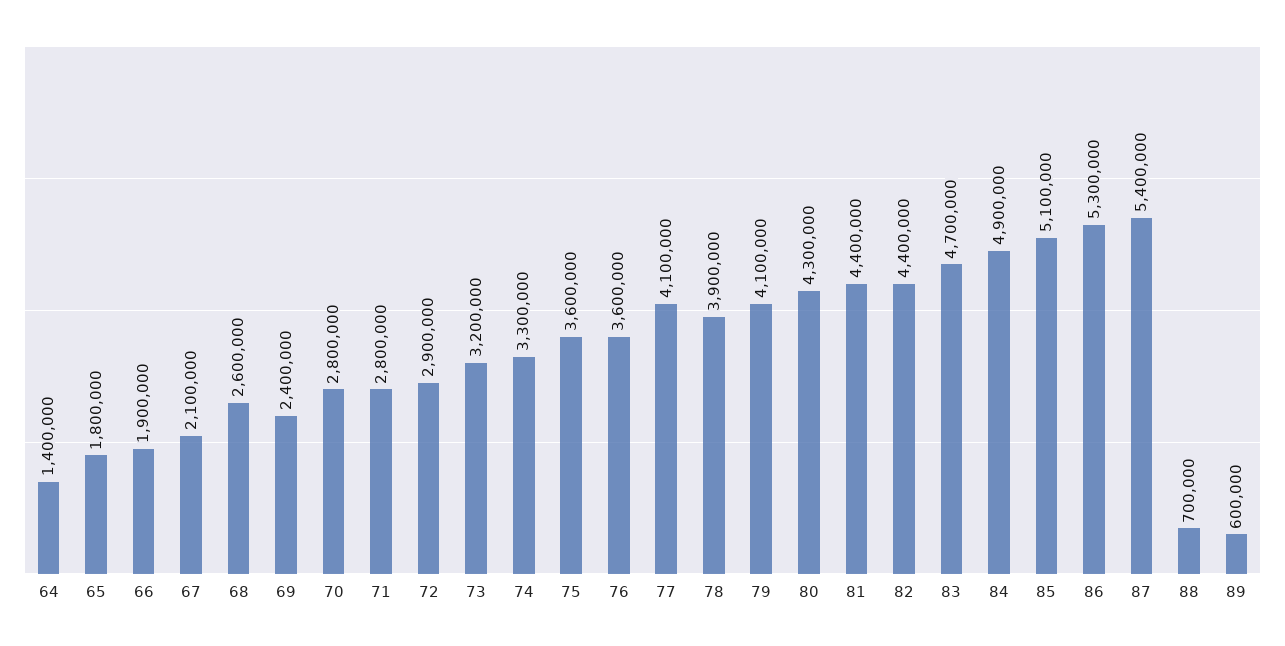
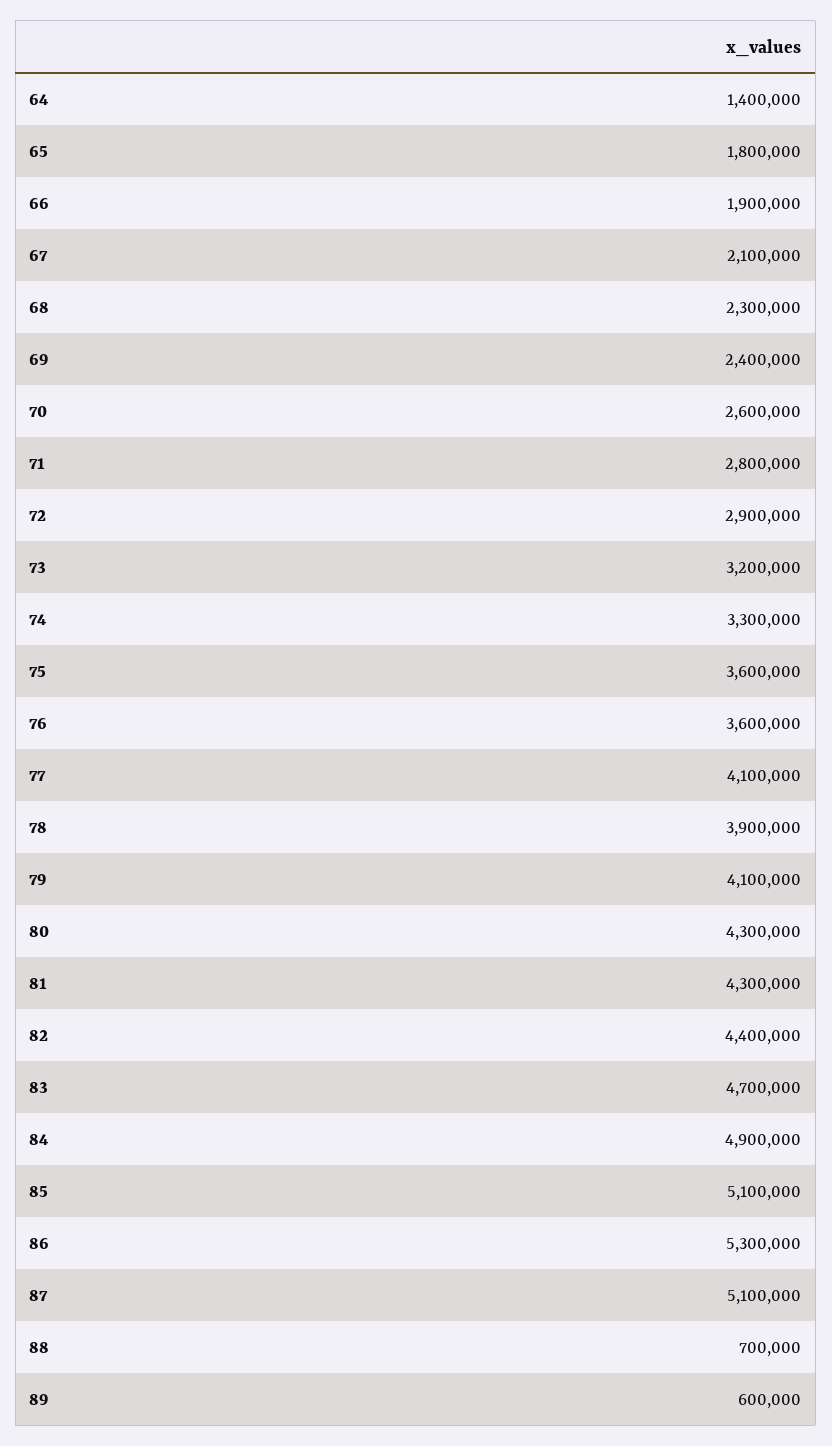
  {
    "64": 1400000,
    "65": 1800000,
    "66": 1900000,
    "67": 2100000,
-   "68": 2600000,
+   "68": 2300000,
    "69": 2400000,
-   "70": 2800000,
+   "70": 2600000,
    "71": 2800000,
    "72": 2900000,
    "73": 3200000,
    "74": 3300000,
    "75": 3600000,
    "76": 3600000,
    "77": 4100000,
    "78": 3900000,
    "79": 4100000,
    "80": 4300000,
-   "81": 4400000,
+   "81": 4300000,
    "82": 4400000,
    "83": 4700000,
    "84": 4900000,
    "85": 5100000,
    "86": 5300000,
-   "87": 5400000,
+   "87": 5100000,
    "88": 700000,
    "89": 600000
  }

